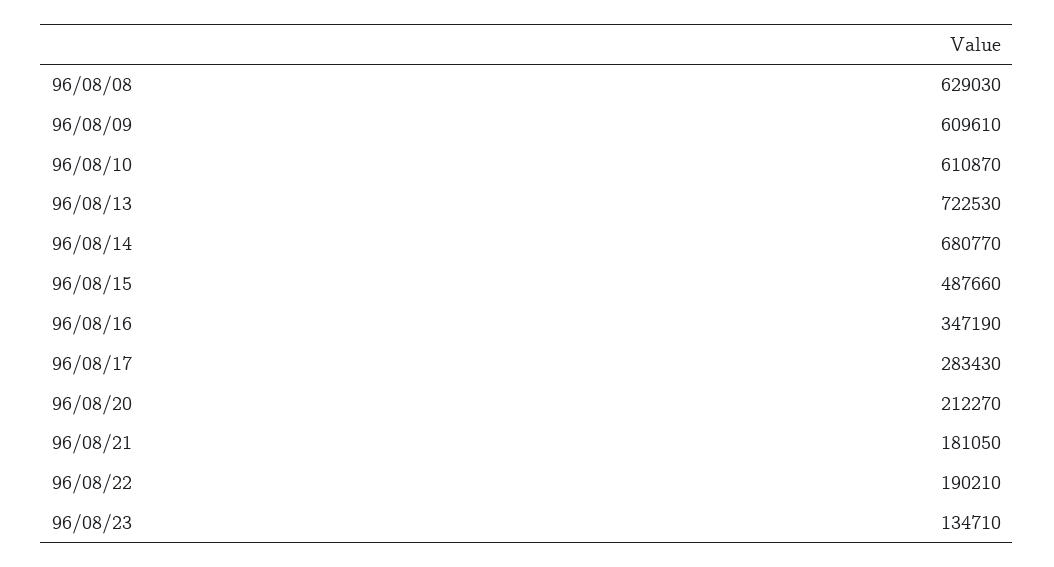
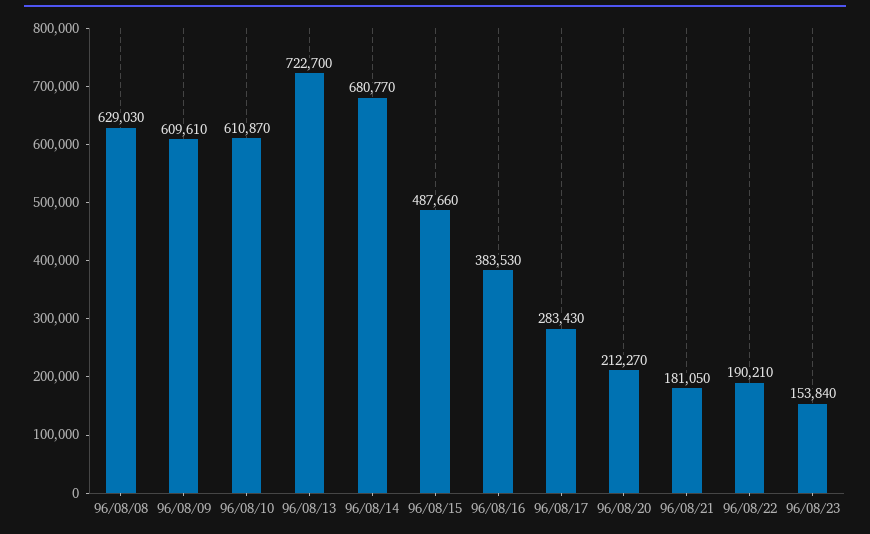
  {
    "96/08/08": 629030,
    "96/08/09": 609610,
    "96/08/10": 610870,
-   "96/08/13": 722530,
+   "96/08/13": 722700,
    "96/08/14": 680770,
    "96/08/15": 487660,
-   "96/08/16": 347190,
+   "96/08/16": 383530,
    "96/08/17": 283430,
    "96/08/20": 212270,
    "96/08/21": 181050,
    "96/08/22": 190210,
-   "96/08/23": 134710
+   "96/08/23": 153840
  }

